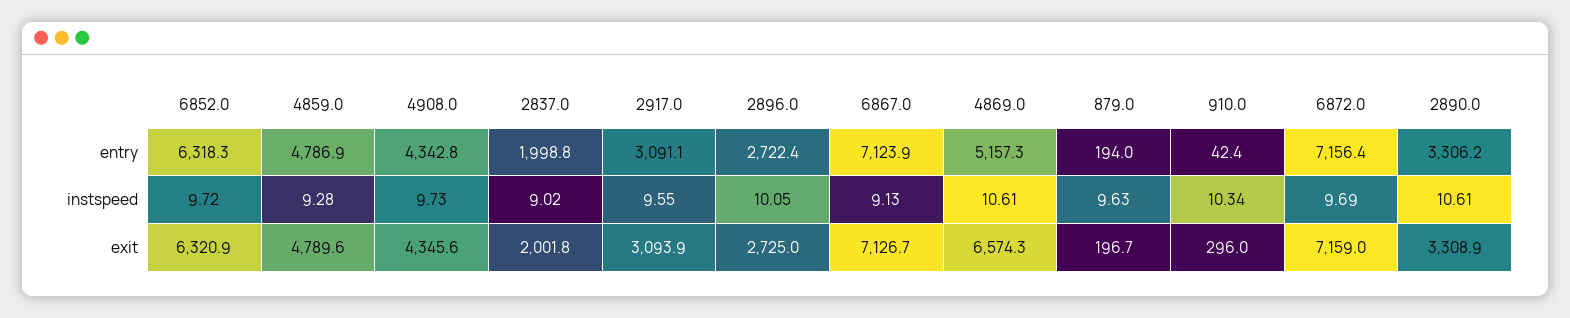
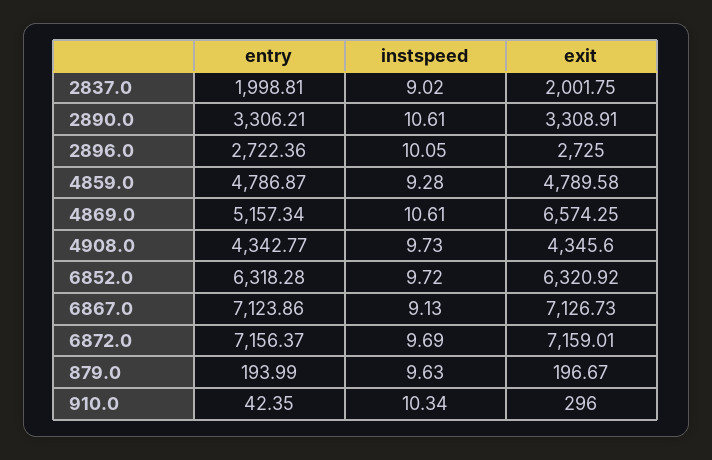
  {
    "6852.0": {
      "entry": 6318.28,
      "instspeed": 9.72,
      "exit": 6320.92
    },
    "4859.0": {
      "entry": 4786.87,
      "instspeed": 9.28,
      "exit": 4789.58
    },
    "4908.0": {
      "entry": 4342.77,
      "instspeed": 9.73,
      "exit": 4345.6
    },
    "2837.0": {
      "entry": 1998.81,
      "instspeed": 9.02,
      "exit": 2001.75
    },
-   "2917.0": {
-     "entry": 3091.1,
-     "instspeed": 9.55,
-     "exit": 3093.9
-   },
    "2896.0": {
      "entry": 2722.36,
      "instspeed": 10.05,
      "exit": 2725
    },
    "6867.0": {
      "entry": 7123.86,
      "instspeed": 9.13,
      "exit": 7126.73
    },
    "4869.0": {
      "entry": 5157.34,
      "instspeed": 10.61,
      "exit": 6574.25
    },
    "879.0": {
      "entry": 193.99,
      "instspeed": 9.63,
      "exit": 196.67
    },
    "910.0": {
      "entry": 42.35,
      "instspeed": 10.34,
      "exit": 296
    },
    "6872.0": {
      "entry": 7156.37,
      "instspeed": 9.69,
      "exit": 7159.01
    },
    "2890.0": {
      "entry": 3306.21,
      "instspeed": 10.61,
      "exit": 3308.91
    }
  }

